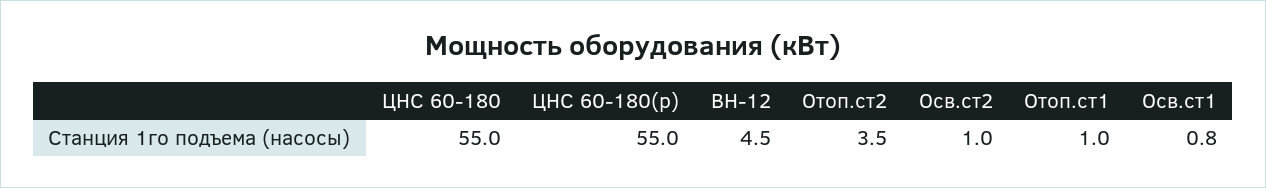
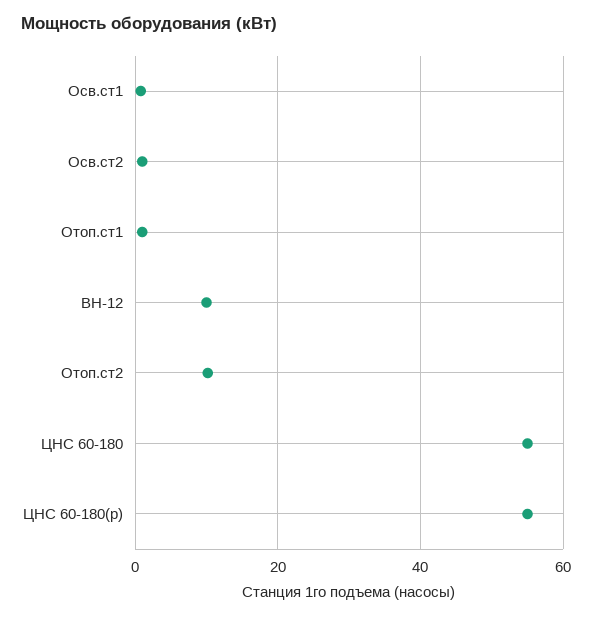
  {
    "ЦНС 60-180": 55,
    "ЦНС 60-180(р)": 55,
-   "ВН-12": 4.5,
+   "ВН-12": 10,
-   "Отоп.ст2": 3.5,
+   "Отоп.ст2": 10,
    "Осв.ст2": 1,
    "Отоп.ст1": 1,
    "Осв.ст1": 0.8
  }

